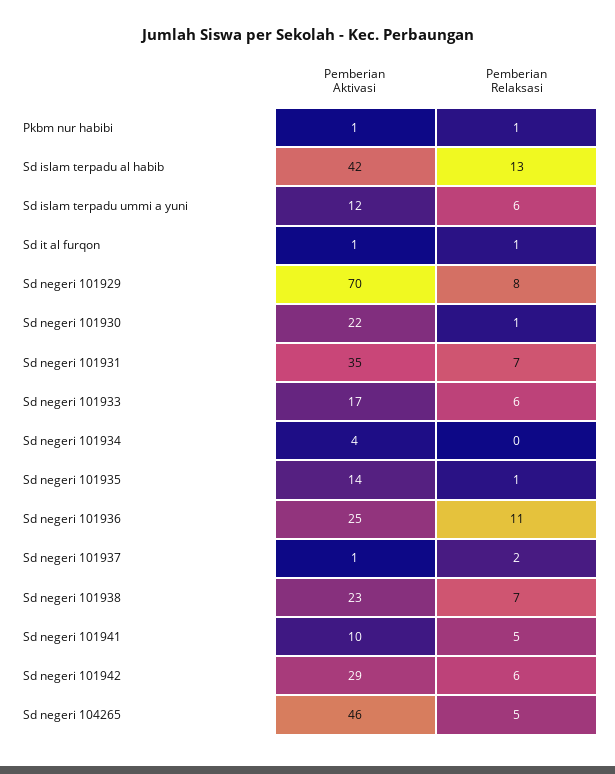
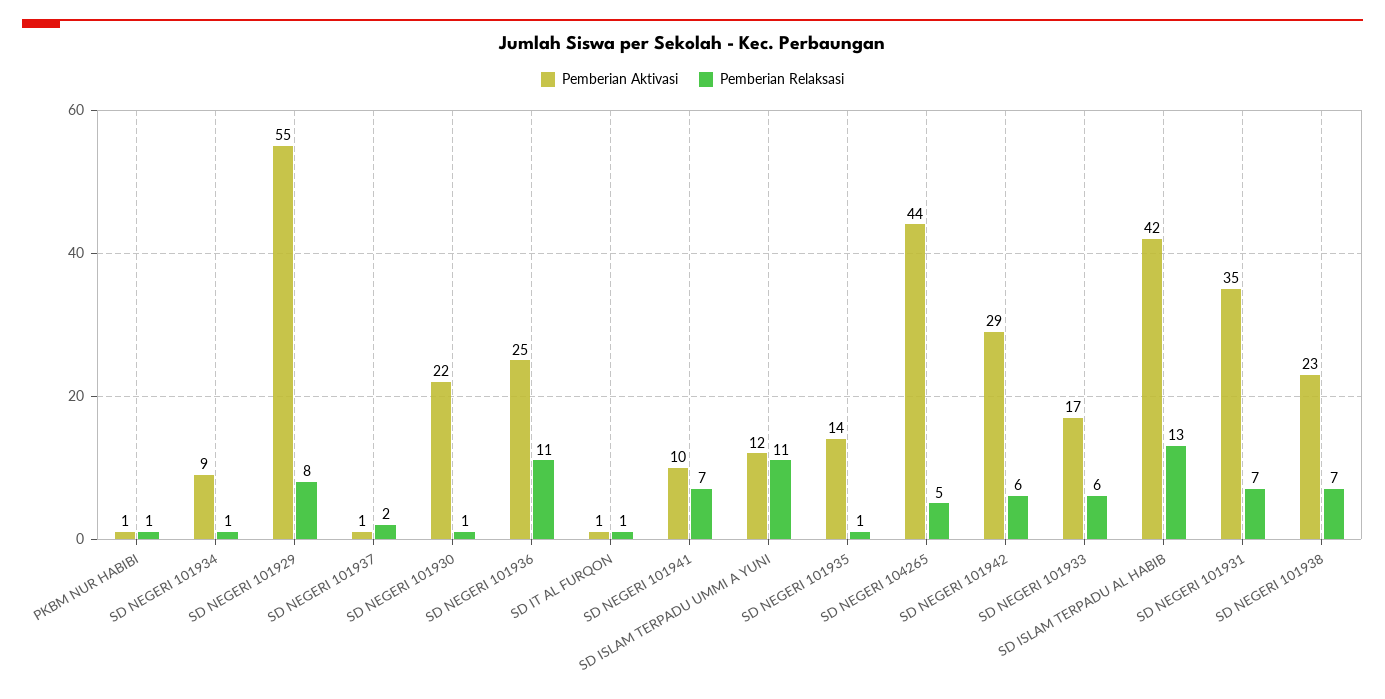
  {
    "Pemberian Aktivasi": {
      "Pkbm nur habibi": 1,
      "Sd islam terpadu al habib": 42,
      "Sd islam terpadu ummi a yuni": 12,
      "Sd it al furqon": 1,
-     "Sd negeri 101929": 70,
+     "Sd negeri 101929": 55,
      "Sd negeri 101930": 22,
      "Sd negeri 101931": 35,
      "Sd negeri 101933": 17,
-     "Sd negeri 101934": 4,
+     "Sd negeri 101934": 9,
      "Sd negeri 101935": 14,
      "Sd negeri 101936": 25,
      "Sd negeri 101937": 1,
      "Sd negeri 101938": 23,
      "Sd negeri 101941": 10,
      "Sd negeri 101942": 29,
-     "Sd negeri 104265": 46
+     "Sd negeri 104265": 44
    },
    "Pemberian Relaksasi": {
      "Pkbm nur habibi": 1,
      "Sd islam terpadu al habib": 13,
-     "Sd islam terpadu ummi a yuni": 6,
+     "Sd islam terpadu ummi a yuni": 11,
      "Sd it al furqon": 1,
      "Sd negeri 101929": 8,
      "Sd negeri 101930": 1,
      "Sd negeri 101931": 7,
      "Sd negeri 101933": 6,
-     "Sd negeri 101934": 0,
+     "Sd negeri 101934": 1,
      "Sd negeri 101935": 1,
      "Sd negeri 101936": 11,
      "Sd negeri 101937": 2,
      "Sd negeri 101938": 7,
-     "Sd negeri 101941": 5,
+     "Sd negeri 101941": 7,
      "Sd negeri 101942": 6,
      "Sd negeri 104265": 5
    }
  }

